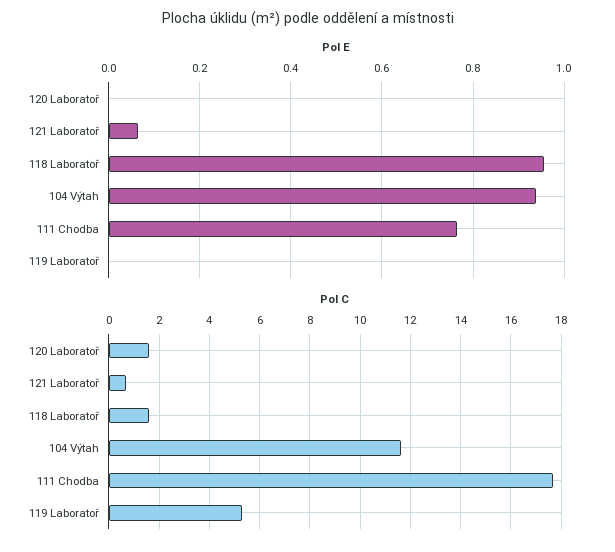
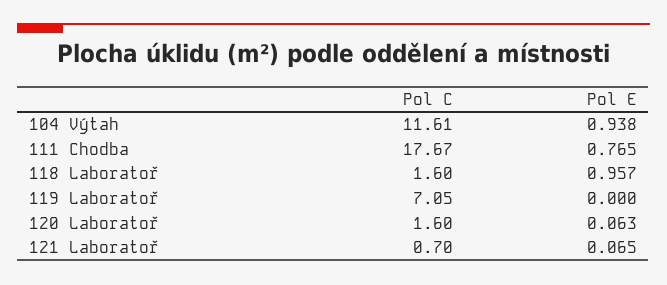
  {
    "Pol E": {
-     "120 Laboratoř": 0,
+     "120 Laboratoř": 0.063,
      "121 Laboratoř": 0.065,
      "118 Laboratoř": 0.957,
      "104 Výtah": 0.938,
      "111 Chodba": 0.765,
      "119 Laboratoř": 0
    },
    "Pol C": {
      "120 Laboratoř": 1.6,
      "121 Laboratoř": 0.7,
      "118 Laboratoř": 1.6,
      "104 Výtah": 11.61,
      "111 Chodba": 17.67,
-     "119 Laboratoř": 5.25
+     "119 Laboratoř": 7.05
    }
  }

